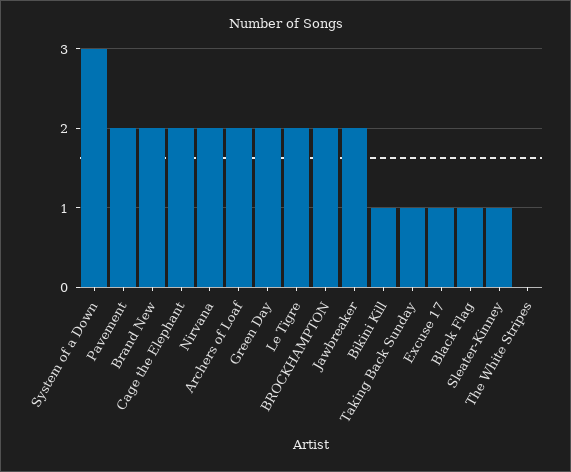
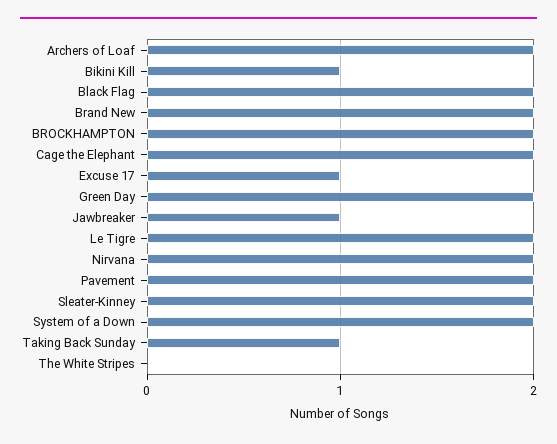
  {
-   "System of a Down": 3,
+   "System of a Down": 2,
    "Pavement": 2,
    "Brand New": 2,
    "Cage the Elephant": 2,
    "Nirvana": 2,
    "Archers of Loaf": 2,
    "Green Day": 2,
    "Le Tigre": 2,
    "BROCKHAMPTON": 2,
-   "Jawbreaker": 2,
+   "Jawbreaker": 1,
    "Bikini Kill": 1,
    "Taking Back Sunday": 1,
    "Excuse 17": 1,
-   "Black Flag": 1,
+   "Black Flag": 2,
-   "Sleater-Kinney": 1,
+   "Sleater-Kinney": 2,
    "The White Stripes": 0
  }

